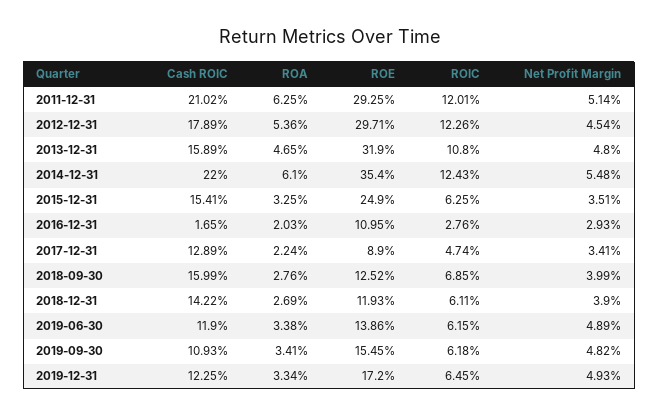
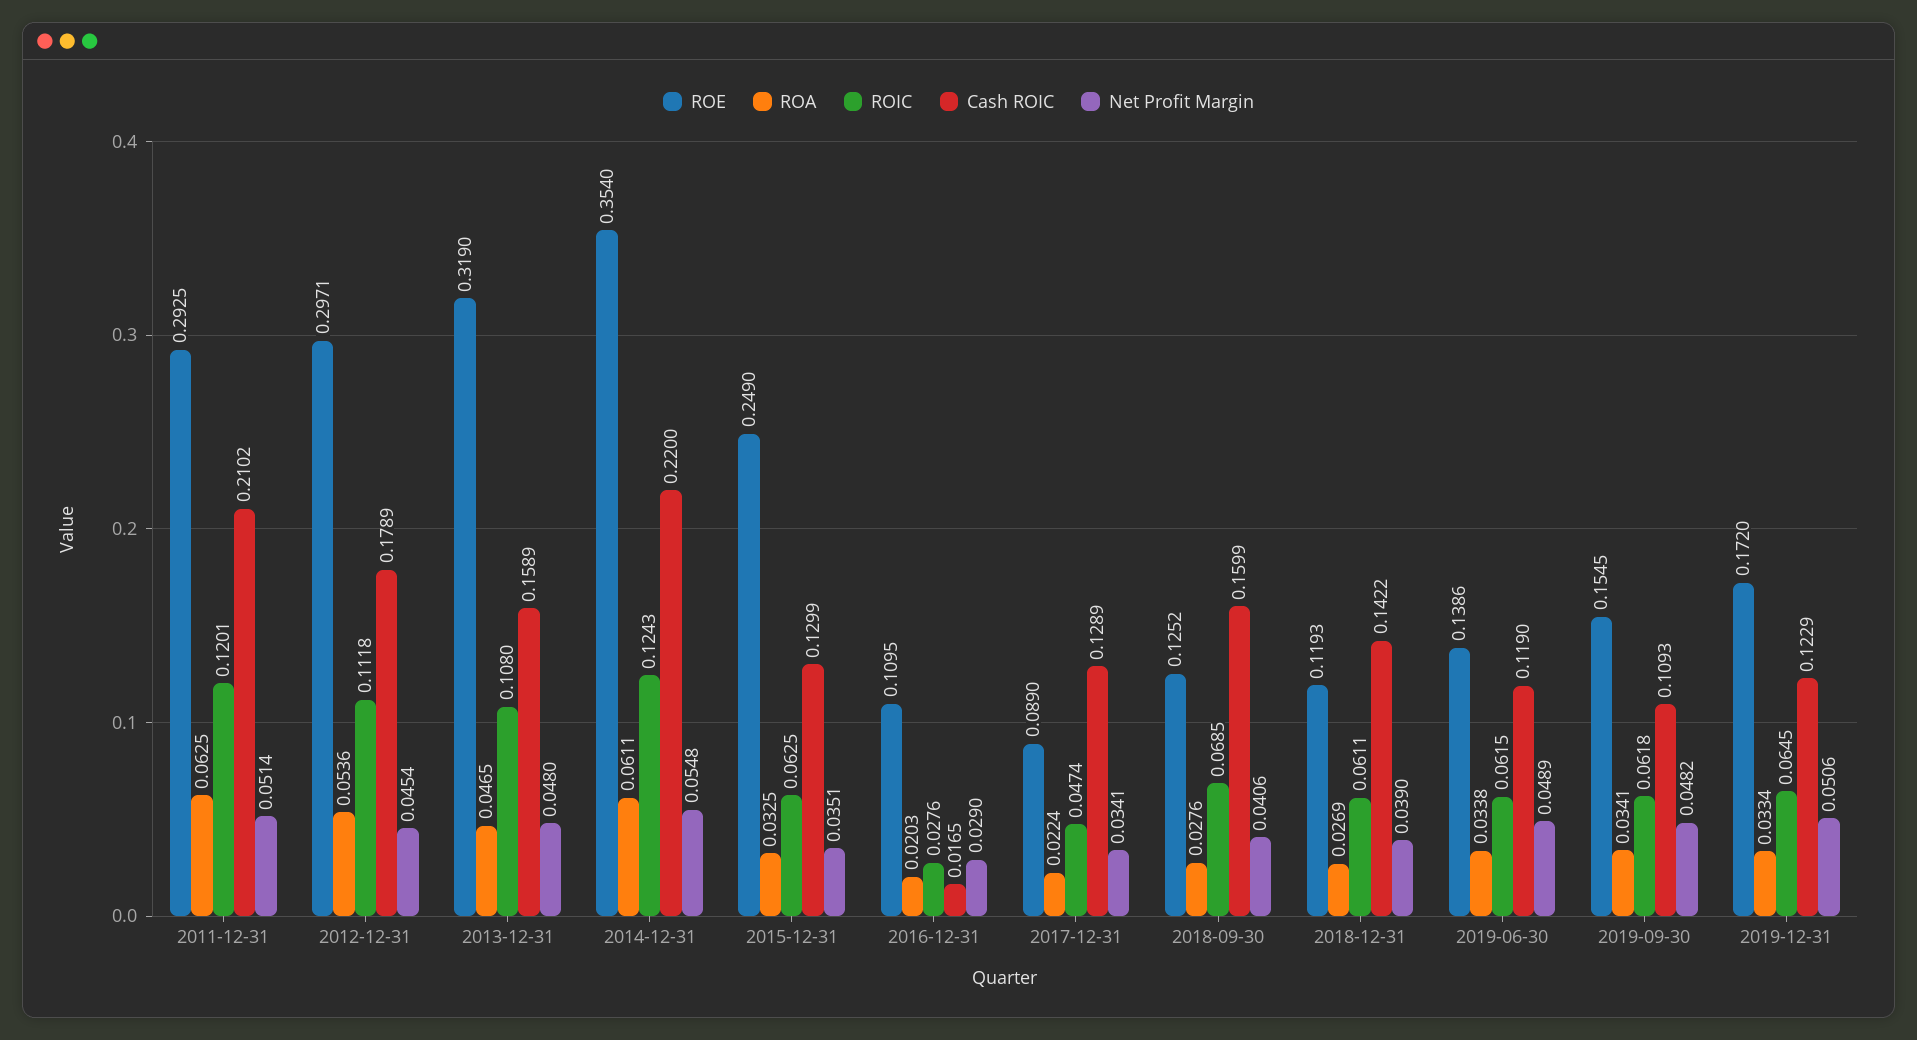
  {
    "Cash ROIC": {
      "2011-12-31": 0.2102,
      "2012-12-31": 0.1789,
      "2013-12-31": 0.1589,
      "2014-12-31": 0.22,
-     "2015-12-31": 0.1541,
+     "2015-12-31": 0.1299,
      "2016-12-31": 0.0165,
      "2017-12-31": 0.1289,
      "2018-09-30": 0.1599,
      "2018-12-31": 0.1422,
      "2019-06-30": 0.119,
      "2019-09-30": 0.1093,
-     "2019-12-31": 0.1225
+     "2019-12-31": 0.1229
    },
    "ROA": {
      "2011-12-31": 0.0625,
      "2012-12-31": 0.0536,
      "2013-12-31": 0.0465,
-     "2014-12-31": 0.061,
+     "2014-12-31": 0.0611,
      "2015-12-31": 0.0325,
      "2016-12-31": 0.0203,
      "2017-12-31": 0.0224,
      "2018-09-30": 0.0276,
      "2018-12-31": 0.0269,
      "2019-06-30": 0.0338,
      "2019-09-30": 0.0341,
      "2019-12-31": 0.0334
    },
    "ROE": {
      "2011-12-31": 0.2925,
      "2012-12-31": 0.2971,
      "2013-12-31": 0.319,
      "2014-12-31": 0.354,
      "2015-12-31": 0.249,
      "2016-12-31": 0.1095,
      "2017-12-31": 0.089,
      "2018-09-30": 0.1252,
      "2018-12-31": 0.1193,
      "2019-06-30": 0.1386,
      "2019-09-30": 0.1545,
      "2019-12-31": 0.172
    },
    "ROIC": {
      "2011-12-31": 0.1201,
-     "2012-12-31": 0.1226,
+     "2012-12-31": 0.1118,
      "2013-12-31": 0.108,
      "2014-12-31": 0.1243,
      "2015-12-31": 0.0625,
      "2016-12-31": 0.0276,
      "2017-12-31": 0.0474,
      "2018-09-30": 0.0685,
      "2018-12-31": 0.0611,
      "2019-06-30": 0.0615,
      "2019-09-30": 0.0618,
      "2019-12-31": 0.0645
    },
    "Net Profit Margin": {
      "2011-12-31": 0.0514,
      "2012-12-31": 0.0454,
      "2013-12-31": 0.048,
      "2014-12-31": 0.0548,
      "2015-12-31": 0.0351,
-     "2016-12-31": 0.0293,
+     "2016-12-31": 0.029,
      "2017-12-31": 0.0341,
-     "2018-09-30": 0.0399,
+     "2018-09-30": 0.0406,
      "2018-12-31": 0.039,
      "2019-06-30": 0.0489,
      "2019-09-30": 0.0482,
-     "2019-12-31": 0.0493
+     "2019-12-31": 0.0506
    }
  }

